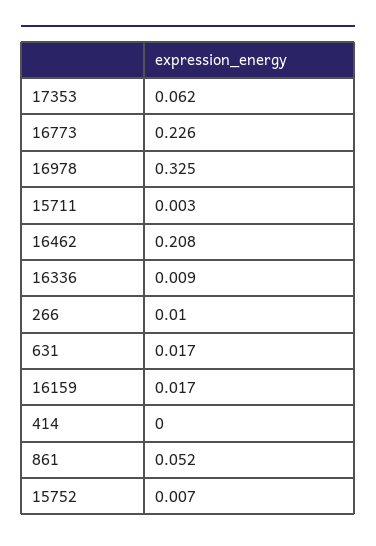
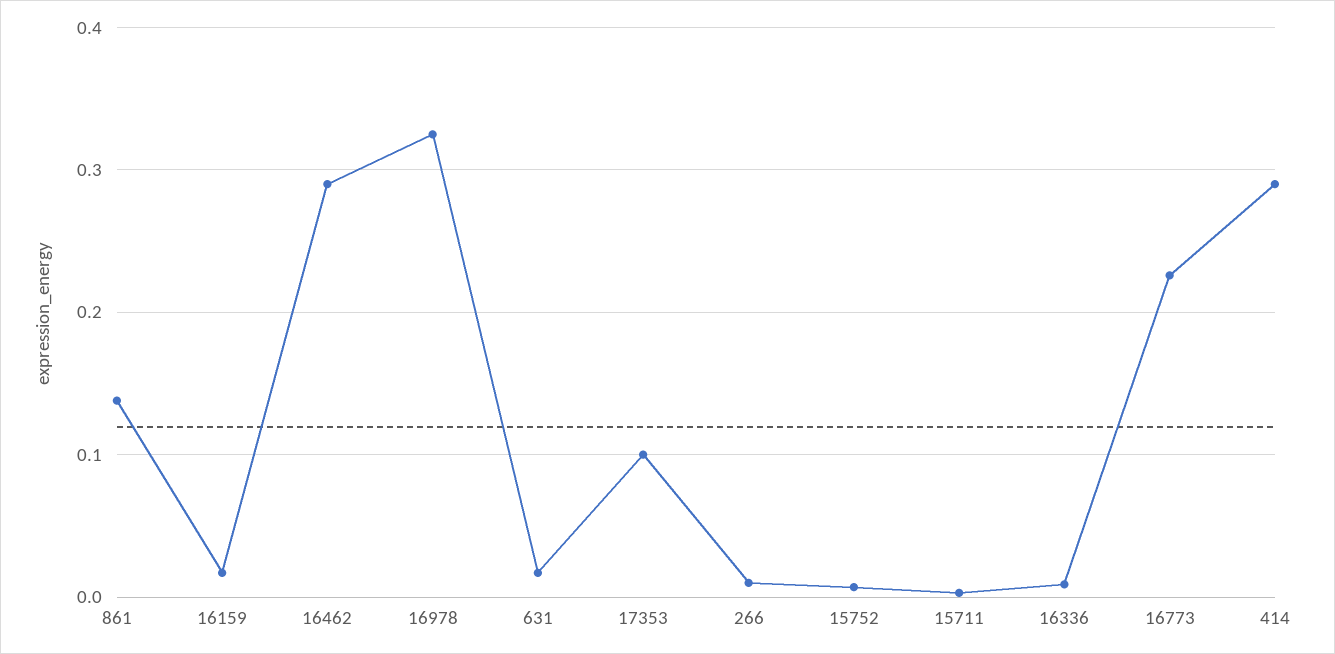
  {
-   "17353": 0.062,
+   "17353": 0.1,
    "16773": 0.226,
    "16978": 0.325,
    "15711": 0.003,
-   "16462": 0.208,
+   "16462": 0.29,
    "16336": 0.009,
    "266": 0.01,
    "631": 0.017,
    "16159": 0.017,
-   "414": 0,
+   "414": 0.29,
-   "861": 0.052,
+   "861": 0.14,
    "15752": 0.007
  }

